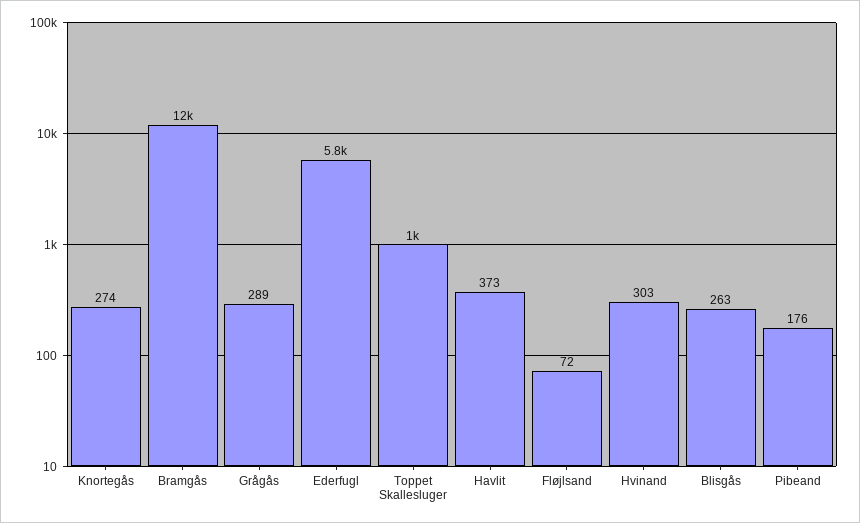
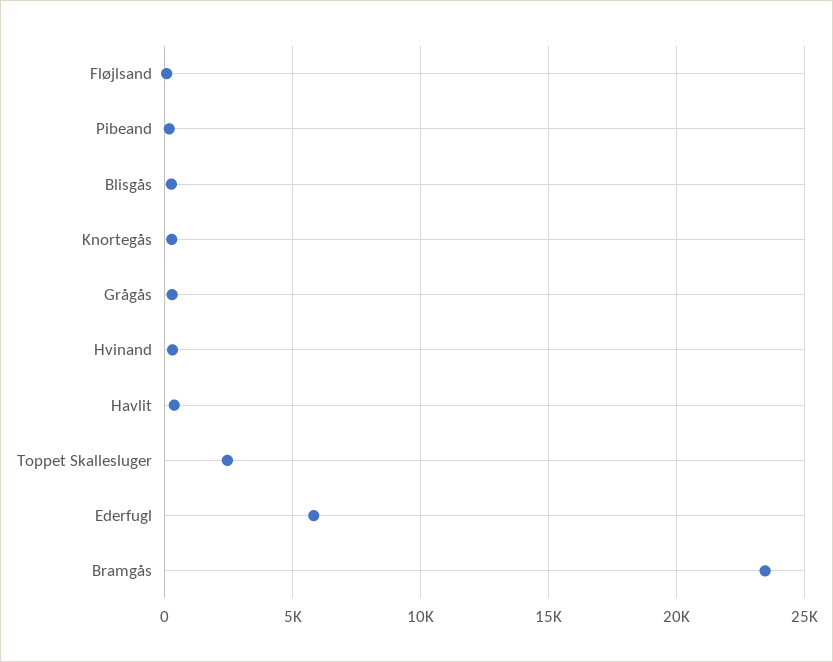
  {
    "Knortegås": 274,
-   "Bramgås": 12000,
+   "Bramgås": 23500,
    "Grågås": 289,
    "Ederfugl": 5800,
-   "Toppet Skallesluger": 1000,
+   "Toppet Skallesluger": 2500,
    "Havlit": 373,
    "Fløjlsand": 72,
    "Hvinand": 303,
    "Blisgås": 263,
    "Pibeand": 176
  }

